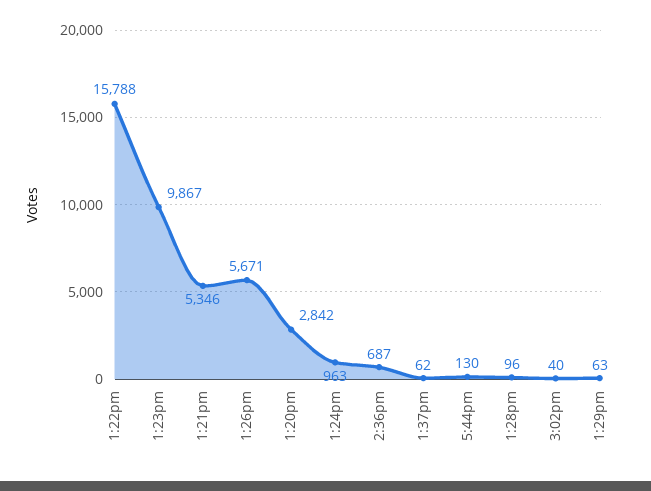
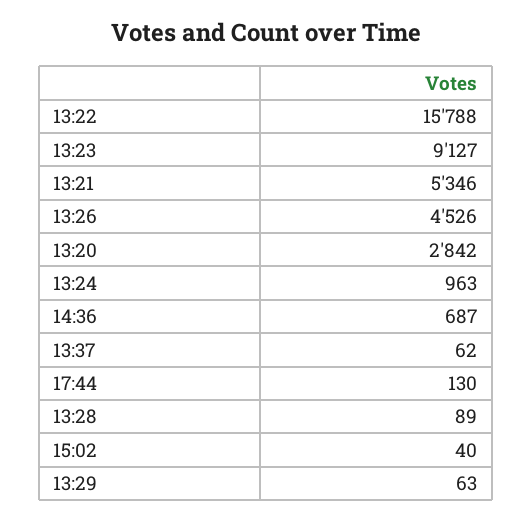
  {
    "1:22pm": 15788,
-   "1:23pm": 9867,
+   "1:23pm": 9127,
    "1:21pm": 5346,
-   "1:26pm": 5671,
+   "1:26pm": 4526,
    "1:20pm": 2842,
    "1:24pm": 963,
    "2:36pm": 687,
    "1:37pm": 62,
    "5:44pm": 130,
-   "1:28pm": 96,
+   "1:28pm": 89,
    "3:02pm": 40,
    "1:29pm": 63
  }

